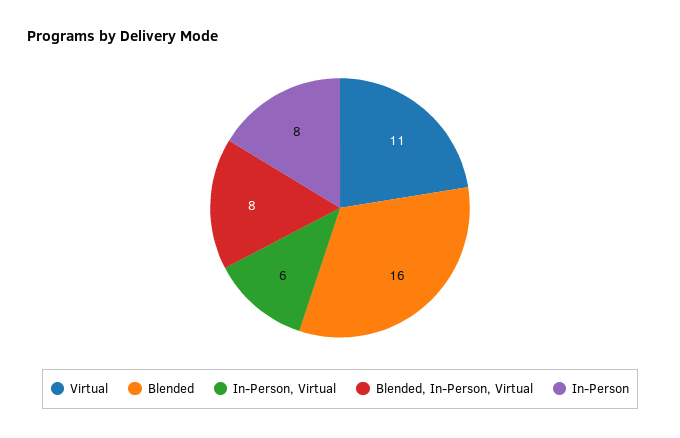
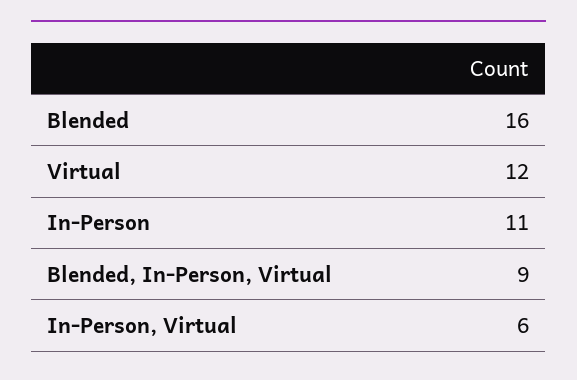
  {
-   "Virtual": 11,
+   "Virtual": 12,
    "Blended": 16,
    "In-Person, Virtual": 6,
-   "Blended, In-Person, Virtual": 8,
+   "Blended, In-Person, Virtual": 9,
-   "In-Person": 8
+   "In-Person": 11
  }

